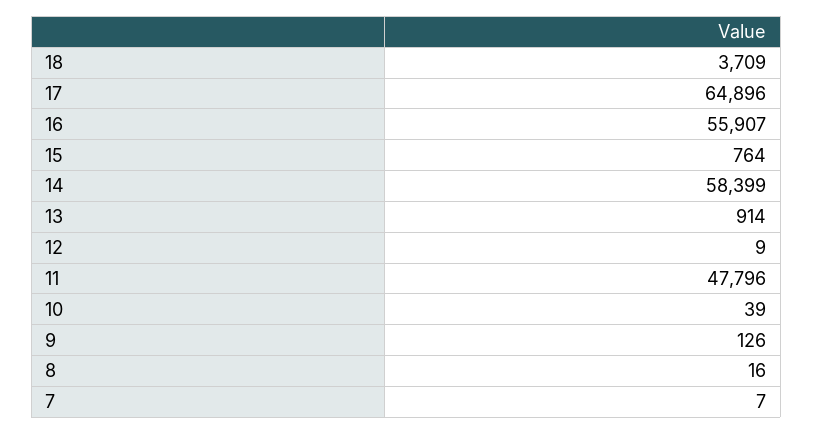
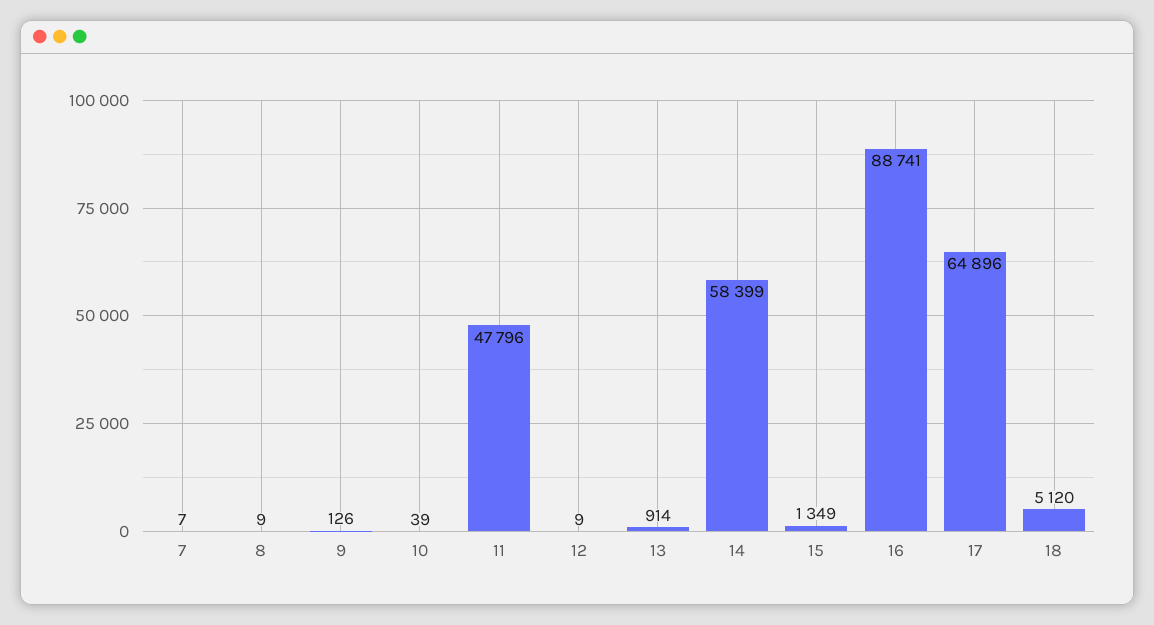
  {
-   "18": 3709,
+   "18": 5120,
    "17": 64896,
-   "16": 55907,
+   "16": 88741,
-   "15": 764,
+   "15": 1349,
    "14": 58399,
    "13": 914,
    "12": 9,
    "11": 47796,
    "10": 39,
    "9": 126,
-   "8": 16,
+   "8": 9,
    "7": 7
  }

